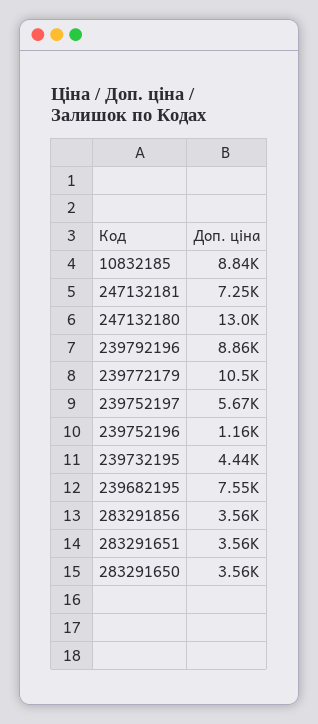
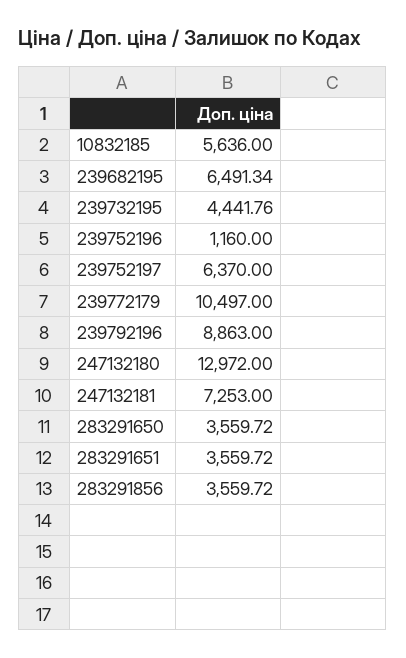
  {
-   "10832185": 8840,
+   "10832185": 5636,
    "247132181": 7253,
    "247132180": 12972,
    "239792196": 8863,
    "239772179": 10497,
-   "239752197": 5670,
+   "239752197": 6370,
    "239752196": 1160,
    "239732195": 4441.76,
-   "239682195": 7550,
+   "239682195": 6491.34,
    "283291856": 3559.72,
    "283291651": 3559.72,
    "283291650": 3559.72
  }

